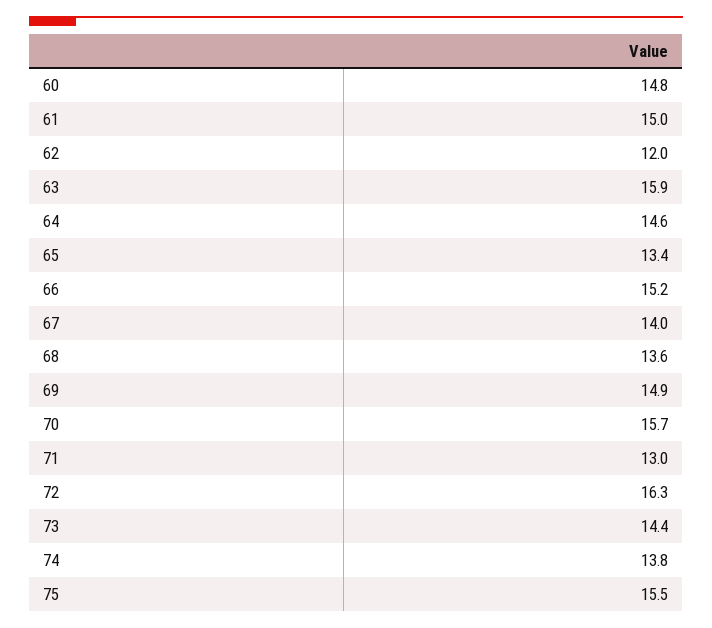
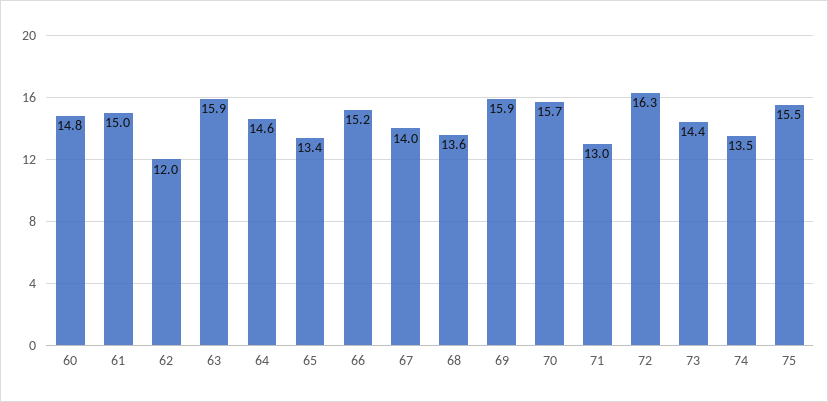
  {
    "60": 14.8,
    "61": 15,
    "62": 12,
    "63": 15.9,
    "64": 14.6,
    "65": 13.4,
    "66": 15.2,
    "67": 14,
    "68": 13.6,
-   "69": 14.9,
+   "69": 15.9,
    "70": 15.7,
    "71": 13,
    "72": 16.3,
    "73": 14.4,
-   "74": 13.8,
+   "74": 13.5,
    "75": 15.5
  }

